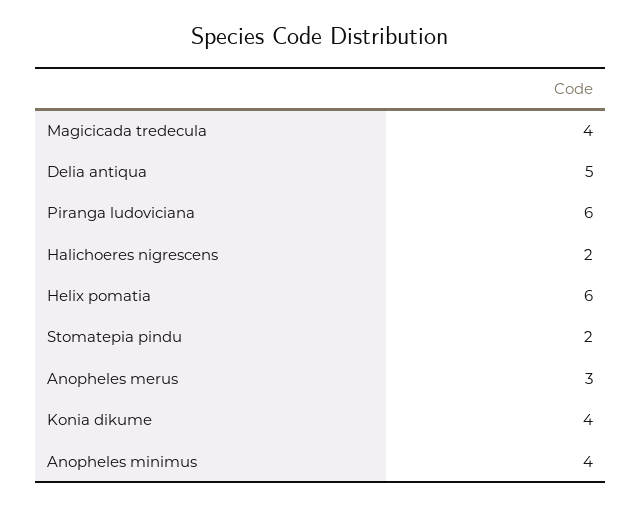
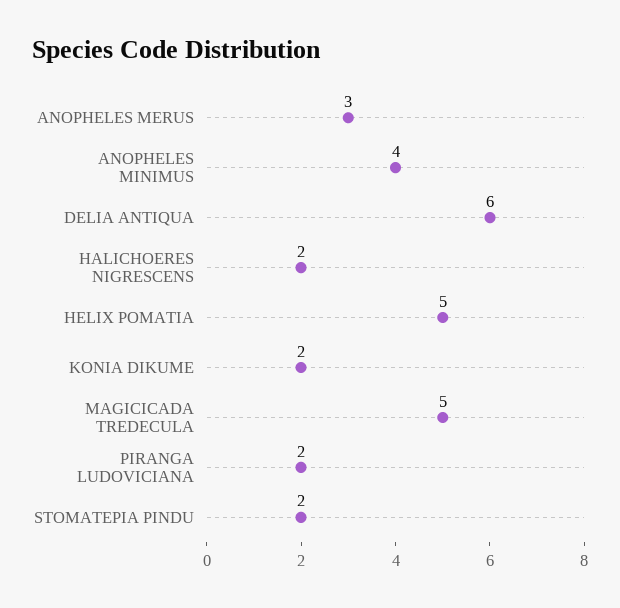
  {
-   "Magicicada tredecula": 4,
+   "Magicicada tredecula": 5,
-   "Delia antiqua": 5,
+   "Delia antiqua": 6,
-   "Piranga ludoviciana": 6,
+   "Piranga ludoviciana": 2,
    "Halichoeres nigrescens": 2,
-   "Helix pomatia": 6,
+   "Helix pomatia": 5,
    "Stomatepia pindu": 2,
    "Anopheles merus": 3,
-   "Konia dikume": 4,
+   "Konia dikume": 2,
    "Anopheles minimus": 4
  }

